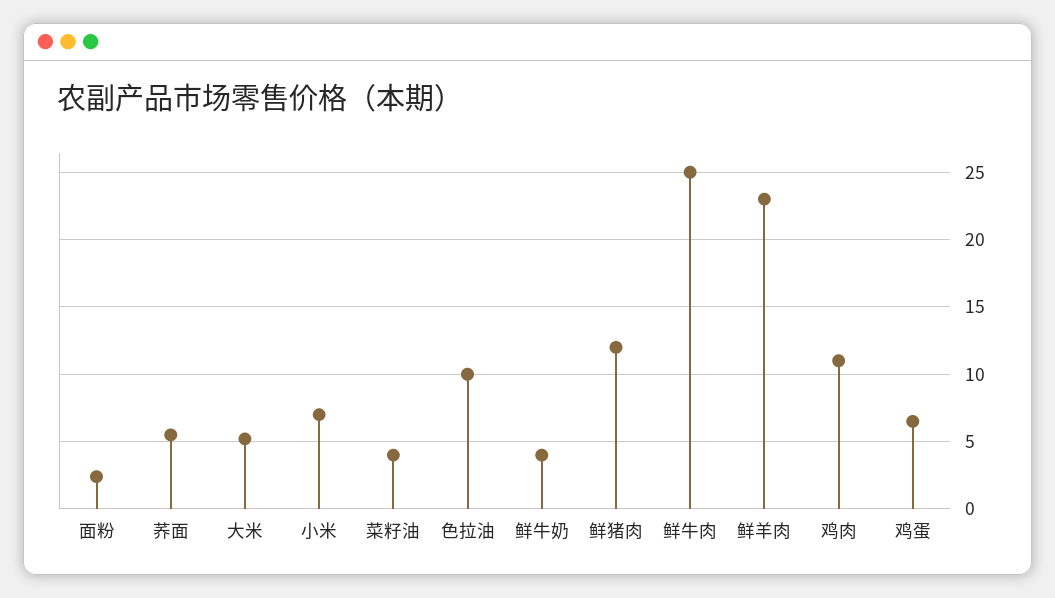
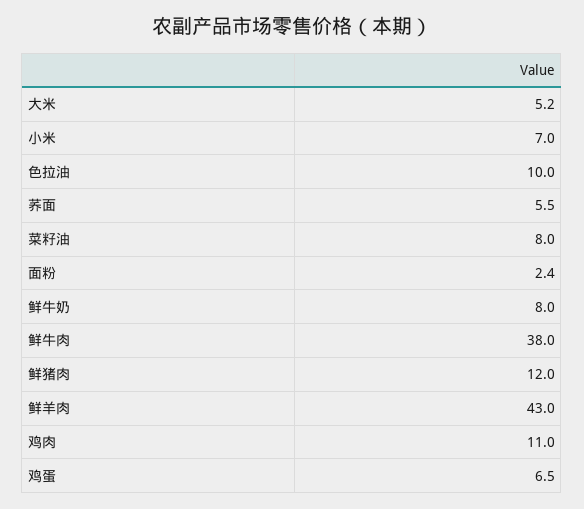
  {
    "面粉": 2.4,
    "荞面": 5.5,
    "大米": 5.2,
    "小米": 7,
-   "菜籽油": 4,
+   "菜籽油": 8,
    "色拉油": 10,
-   "鲜牛奶": 4,
+   "鲜牛奶": 8,
    "鲜猪肉": 12,
-   "鲜牛肉": 25,
+   "鲜牛肉": 38,
-   "鲜羊肉": 23,
+   "鲜羊肉": 43,
    "鸡肉": 11,
    "鸡蛋": 6.5
  }

